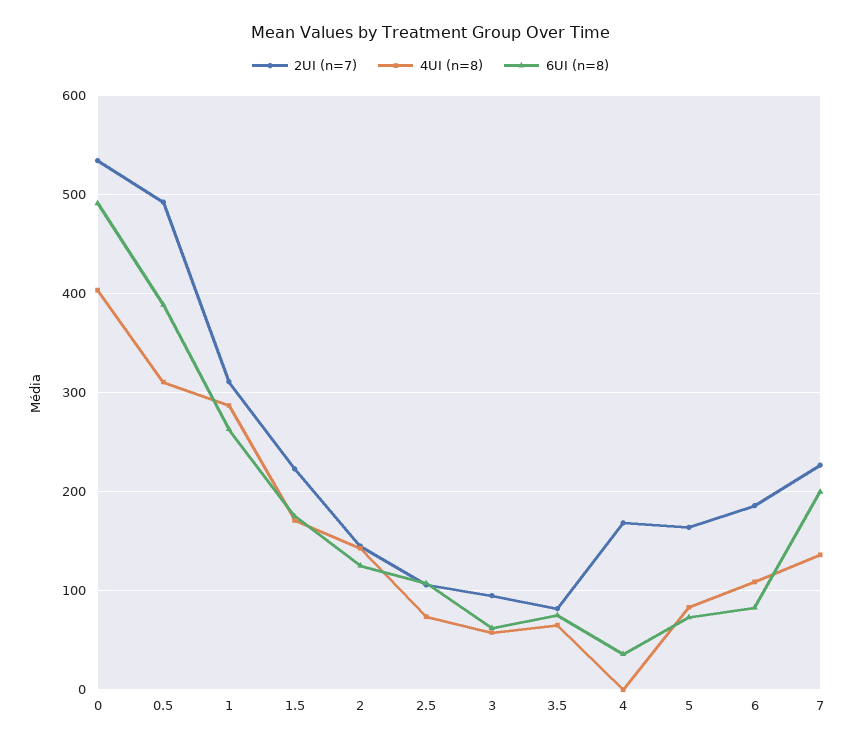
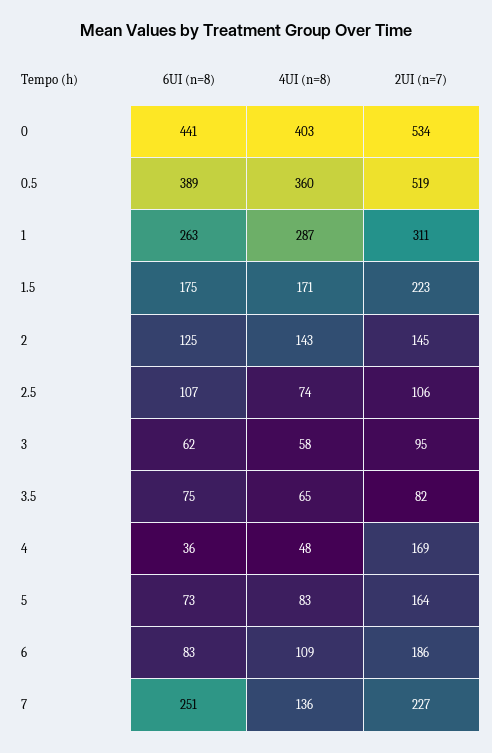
  {
    "2UI (n=7)": {
      "0": 534,
-     "0.5": 490,
+     "0.5": 519,
      "1": 311,
      "1.5": 223,
      "2": 145,
      "2.5": 106,
      "3": 95,
      "3.5": 82,
      "4": 169,
      "5": 164,
      "6": 186,
      "7": 227
    },
    "4UI (n=8)": {
      "0": 403,
-     "0.5": 310,
+     "0.5": 360,
      "1": 287,
      "1.5": 171,
      "2": 143,
      "2.5": 74,
      "3": 58,
      "3.5": 65,
-     "4": 0,
+     "4": 48,
      "5": 83,
      "6": 109,
      "7": 136
    },
    "6UI (n=8)": {
-     "0": 490,
+     "0": 441,
      "0.5": 389,
      "1": 263,
      "1.5": 175,
      "2": 125,
      "2.5": 107,
      "3": 62,
      "3.5": 75,
      "4": 36,
      "5": 73,
      "6": 83,
-     "7": 200
+     "7": 251
    }
  }

